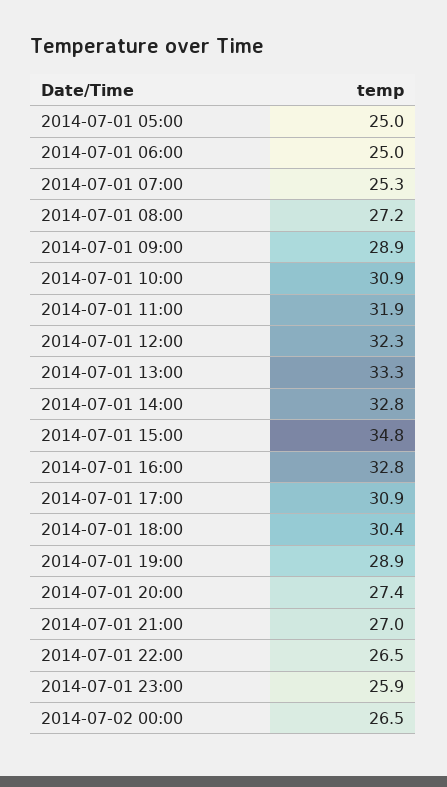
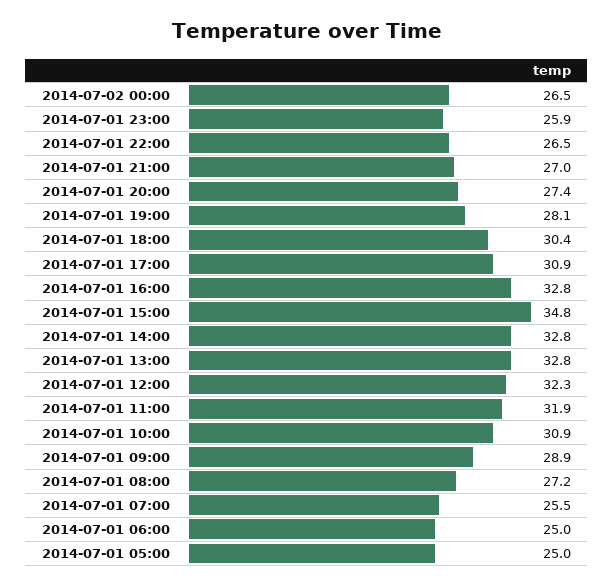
  {
    "2014-07-01 05:00": 25,
    "2014-07-01 06:00": 25,
-   "2014-07-01 07:00": 25.3,
+   "2014-07-01 07:00": 25.5,
    "2014-07-01 08:00": 27.2,
    "2014-07-01 09:00": 28.9,
    "2014-07-01 10:00": 30.9,
    "2014-07-01 11:00": 31.9,
    "2014-07-01 12:00": 32.3,
-   "2014-07-01 13:00": 33.3,
+   "2014-07-01 13:00": 32.8,
    "2014-07-01 14:00": 32.8,
    "2014-07-01 15:00": 34.8,
    "2014-07-01 16:00": 32.8,
    "2014-07-01 17:00": 30.9,
    "2014-07-01 18:00": 30.4,
-   "2014-07-01 19:00": 28.9,
+   "2014-07-01 19:00": 28.1,
    "2014-07-01 20:00": 27.4,
    "2014-07-01 21:00": 27,
    "2014-07-01 22:00": 26.5,
    "2014-07-01 23:00": 25.9,
    "2014-07-02 00:00": 26.5
  }

